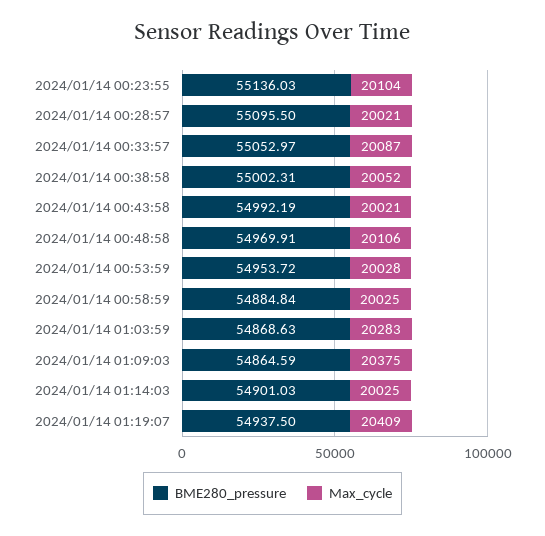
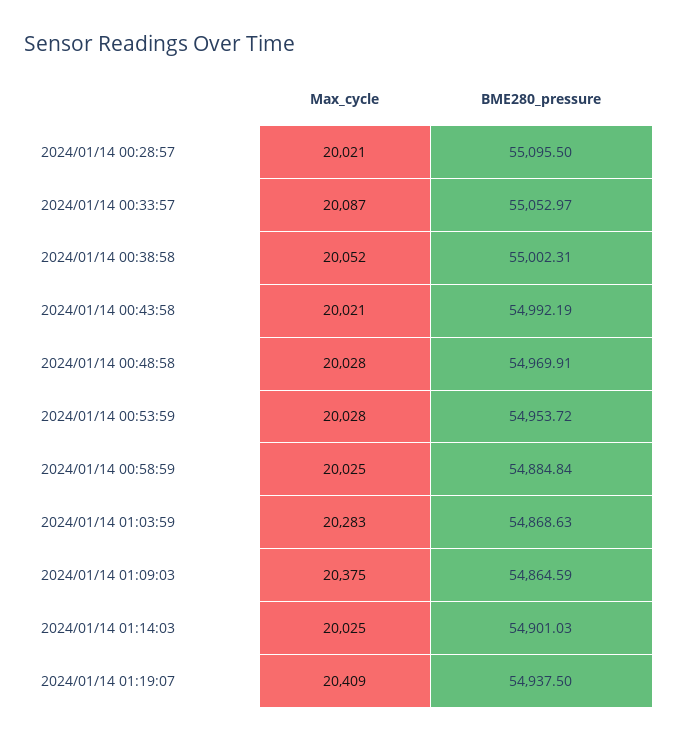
  {
    "BME280_pressure": {
-     "2024/01/14 00:23:55": 55136.03,
      "2024/01/14 00:28:57": 55095.5,
      "2024/01/14 00:33:57": 55052.97,
      "2024/01/14 00:38:58": 55002.31,
      "2024/01/14 00:43:58": 54992.19,
      "2024/01/14 00:48:58": 54969.91,
      "2024/01/14 00:53:59": 54953.72,
      "2024/01/14 00:58:59": 54884.84,
      "2024/01/14 01:03:59": 54868.63,
      "2024/01/14 01:09:03": 54864.59,
      "2024/01/14 01:14:03": 54901.03,
      "2024/01/14 01:19:07": 54937.5
    },
    "Max_cycle": {
-     "2024/01/14 00:23:55": 20104,
      "2024/01/14 00:28:57": 20021,
      "2024/01/14 00:33:57": 20087,
      "2024/01/14 00:38:58": 20052,
      "2024/01/14 00:43:58": 20021,
-     "2024/01/14 00:48:58": 20106,
+     "2024/01/14 00:48:58": 20028,
      "2024/01/14 00:53:59": 20028,
      "2024/01/14 00:58:59": 20025,
      "2024/01/14 01:03:59": 20283,
      "2024/01/14 01:09:03": 20375,
      "2024/01/14 01:14:03": 20025,
      "2024/01/14 01:19:07": 20409
    }
  }

